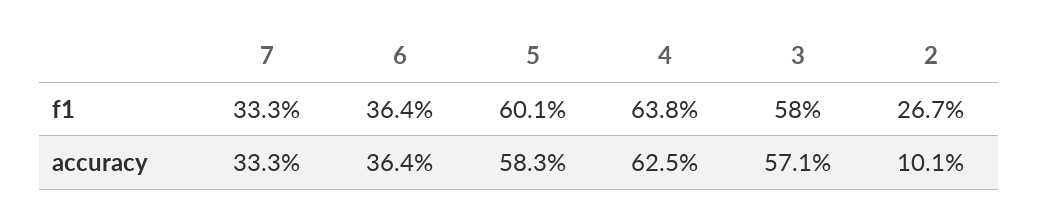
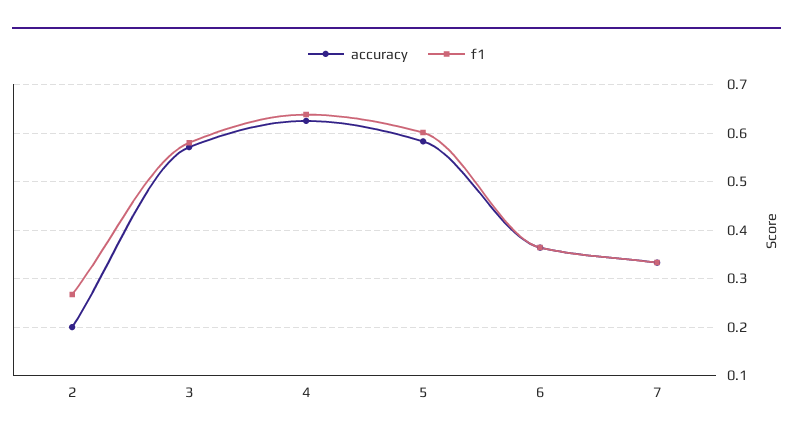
  {
    "f1": {
      "7": 0.333,
      "6": 0.364,
      "5": 0.601,
      "4": 0.638,
      "3": 0.58,
      "2": 0.267
    },
    "accuracy": {
      "7": 0.333,
      "6": 0.364,
      "5": 0.583,
      "4": 0.625,
      "3": 0.571,
-     "2": 0.101
+     "2": 0.2
    }
  }

